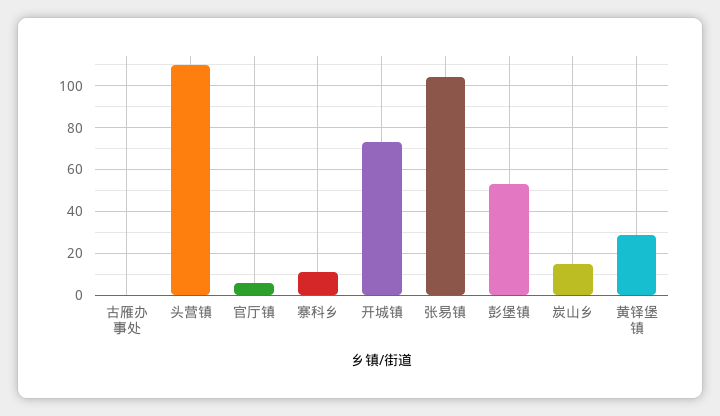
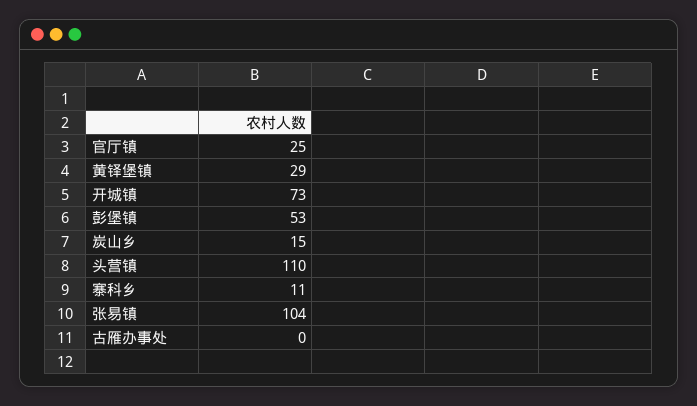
  {
    "古雁办事处": 0,
    "头营镇": 110,
-   "官厅镇": 5,
+   "官厅镇": 25,
    "寨科乡": 11,
    "开城镇": 73,
    "张易镇": 104,
    "彭堡镇": 53,
    "炭山乡": 15,
    "黄铎堡镇": 29
  }

